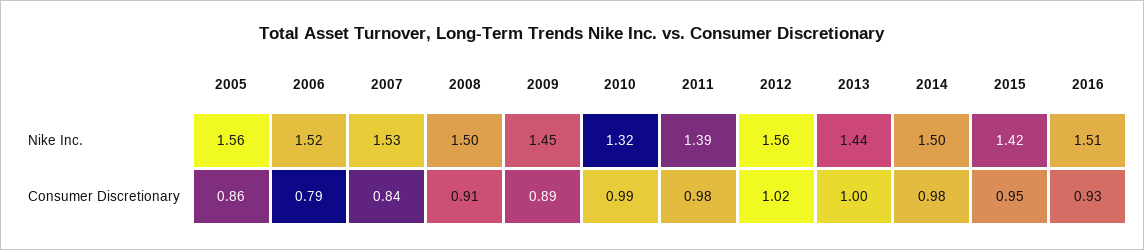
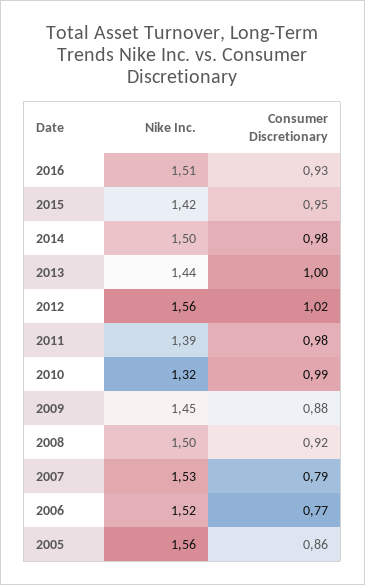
  {
    "2005": {
      "Nike Inc.": 1.56,
      "Consumer Discretionary": 0.86
    },
    "2006": {
      "Nike Inc.": 1.52,
-     "Consumer Discretionary": 0.79
+     "Consumer Discretionary": 0.77
    },
    "2007": {
      "Nike Inc.": 1.53,
-     "Consumer Discretionary": 0.84
+     "Consumer Discretionary": 0.79
    },
    "2008": {
      "Nike Inc.": 1.5,
-     "Consumer Discretionary": 0.91
+     "Consumer Discretionary": 0.92
    },
    "2009": {
      "Nike Inc.": 1.45,
-     "Consumer Discretionary": 0.89
+     "Consumer Discretionary": 0.88
    },
    "2010": {
      "Nike Inc.": 1.32,
      "Consumer Discretionary": 0.99
    },
    "2011": {
      "Nike Inc.": 1.39,
      "Consumer Discretionary": 0.98
    },
    "2012": {
      "Nike Inc.": 1.56,
      "Consumer Discretionary": 1.02
    },
    "2013": {
      "Nike Inc.": 1.44,
      "Consumer Discretionary": 1
    },
    "2014": {
      "Nike Inc.": 1.5,
      "Consumer Discretionary": 0.98
    },
    "2015": {
      "Nike Inc.": 1.42,
      "Consumer Discretionary": 0.95
    },
    "2016": {
      "Nike Inc.": 1.51,
      "Consumer Discretionary": 0.93
    }
  }

